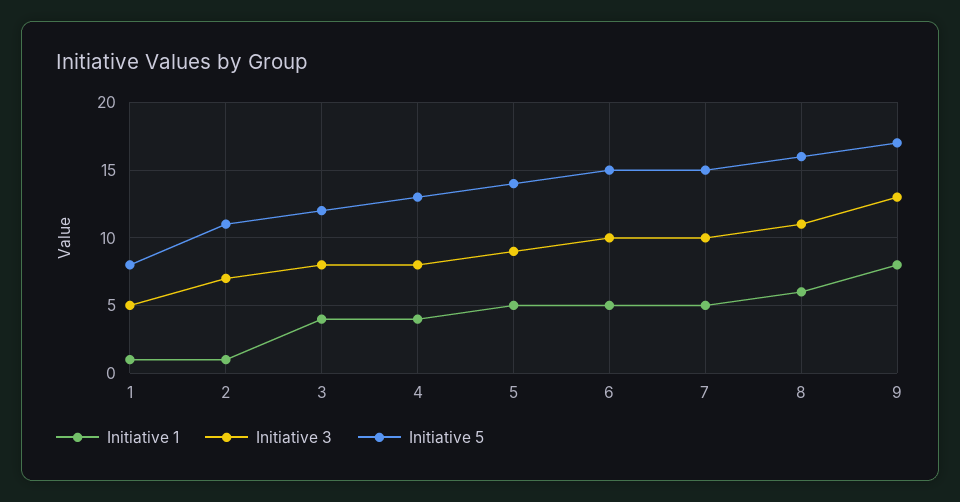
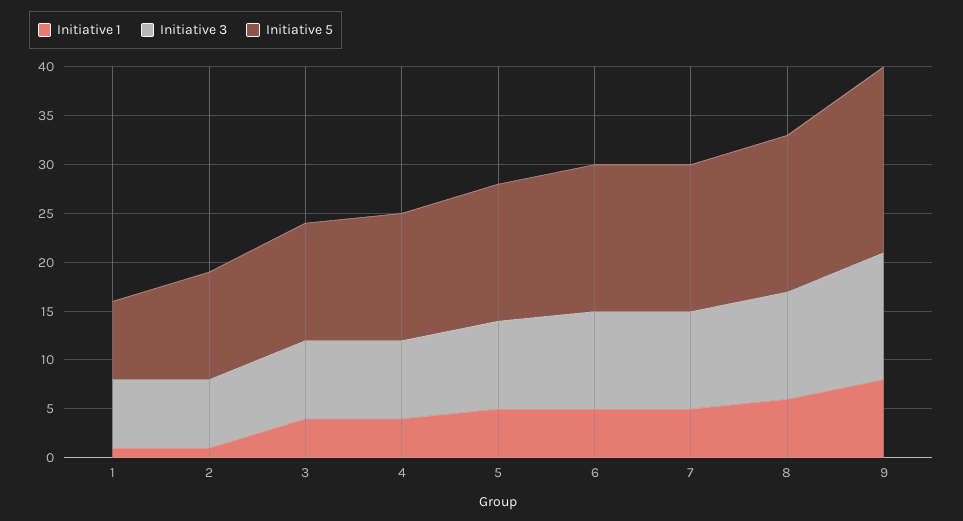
  {
    "Initiative 1": {
      "1": 1,
      "2": 1,
      "3": 4,
      "4": 4,
      "5": 5,
      "6": 5,
      "7": 5,
      "8": 6,
      "9": 8
    },
    "Initiative 3": {
-     "1": 5,
+     "1": 7,
      "2": 7,
      "3": 8,
      "4": 8,
      "5": 9,
      "6": 10,
      "7": 10,
      "8": 11,
      "9": 13
    },
    "Initiative 5": {
      "1": 8,
      "2": 11,
      "3": 12,
      "4": 13,
      "5": 14,
      "6": 15,
      "7": 15,
      "8": 16,
-     "9": 17
+     "9": 19
    }
  }

